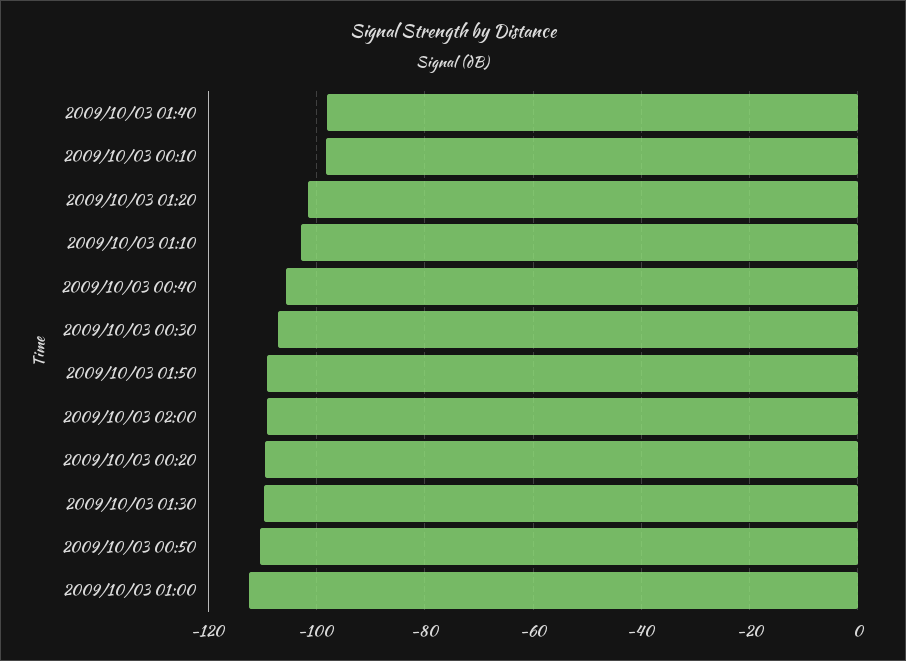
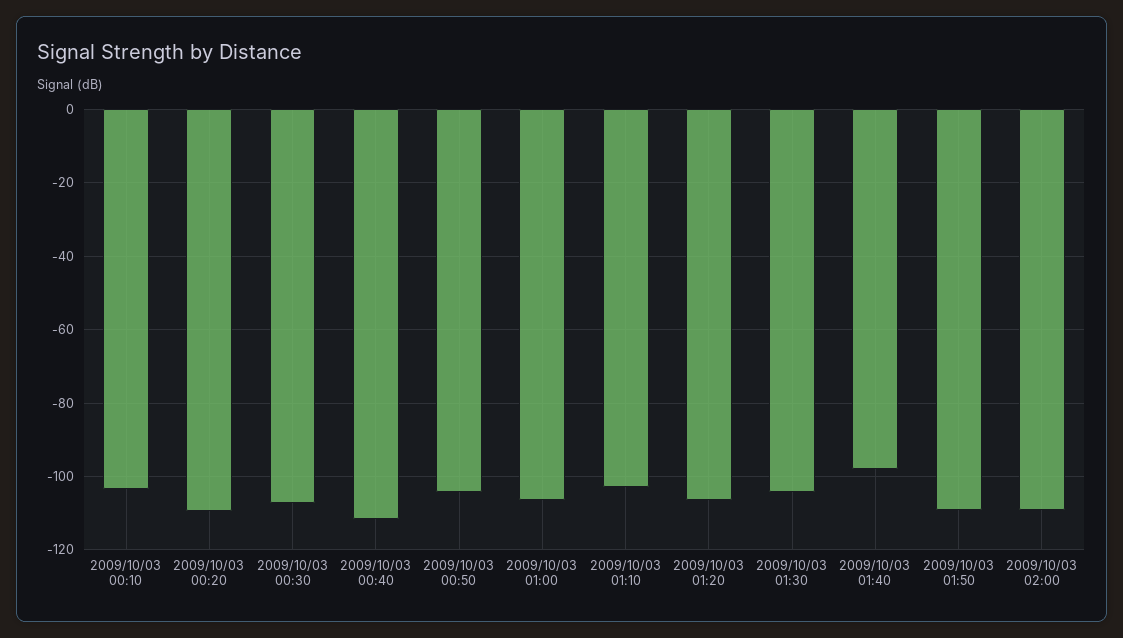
  {
    "2009/10/03 01:40": -98,
-   "2009/10/03 00:10": -98,
+   "2009/10/03 00:10": -104,
-   "2009/10/03 01:20": -102,
+   "2009/10/03 01:20": -106,
    "2009/10/03 01:10": -102,
-   "2009/10/03 00:40": -106,
+   "2009/10/03 00:40": -112,
    "2009/10/03 00:30": -108,
    "2009/10/03 01:50": -110,
    "2009/10/03 02:00": -110,
    "2009/10/03 00:20": -110,
-   "2009/10/03 01:30": -110,
+   "2009/10/03 01:30": -104,
-   "2009/10/03 00:50": -110,
+   "2009/10/03 00:50": -104,
-   "2009/10/03 01:00": -112
+   "2009/10/03 01:00": -106
  }

